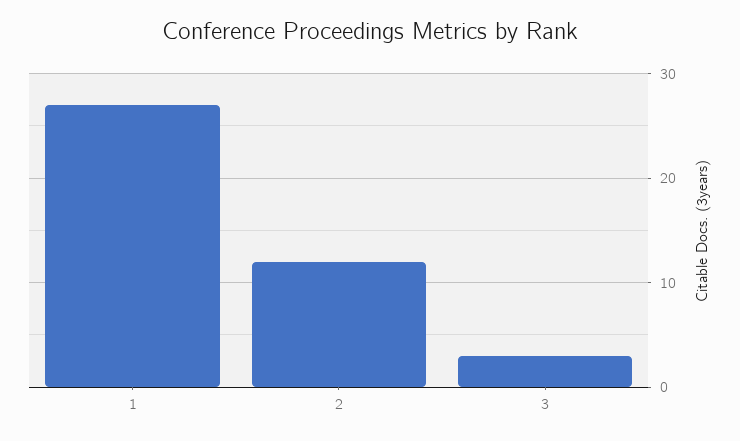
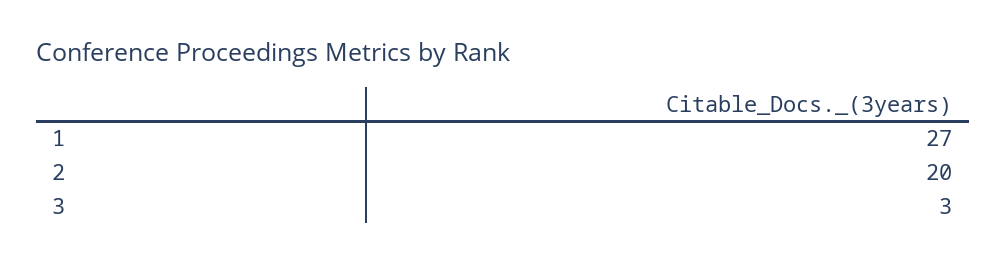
  {
    "1": 27,
-   "2": 12,
+   "2": 20,
    "3": 3
  }

